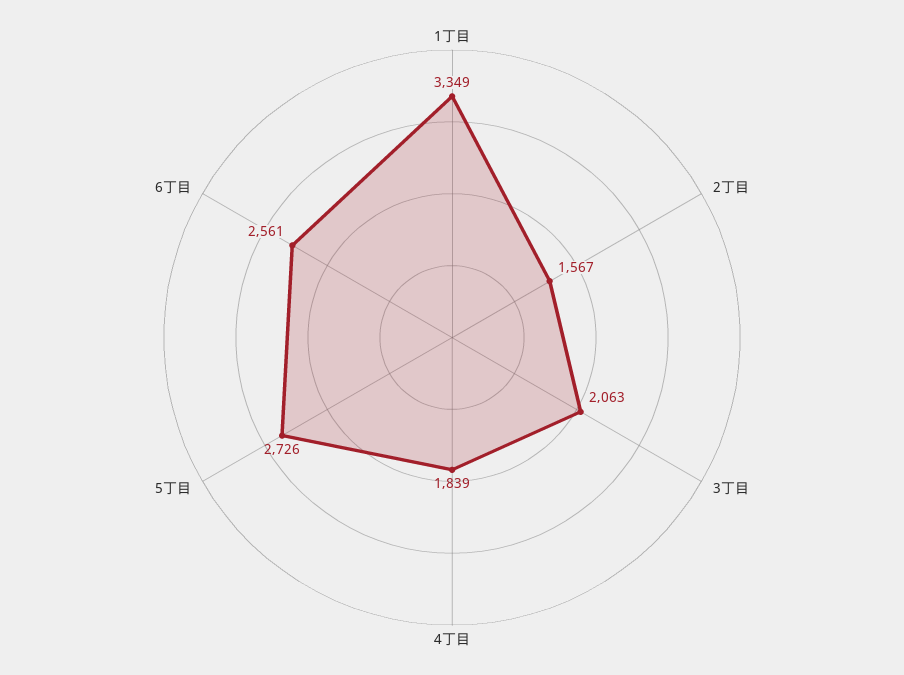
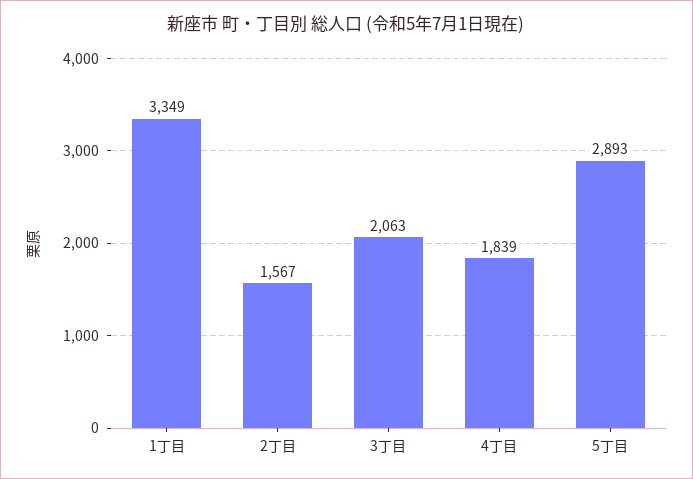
  {
    "1丁目": 3349,
    "2丁目": 1567,
    "3丁目": 2063,
    "4丁目": 1839,
-   "5丁目": 2726,
+   "5丁目": 2893
-   "6丁目": 2561
  }

